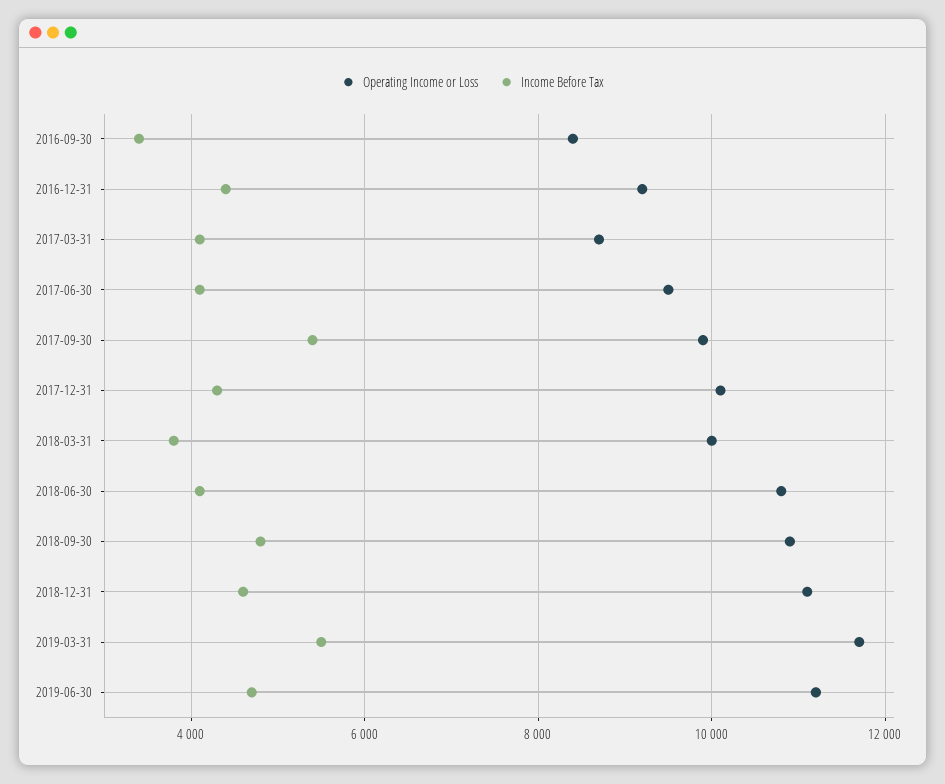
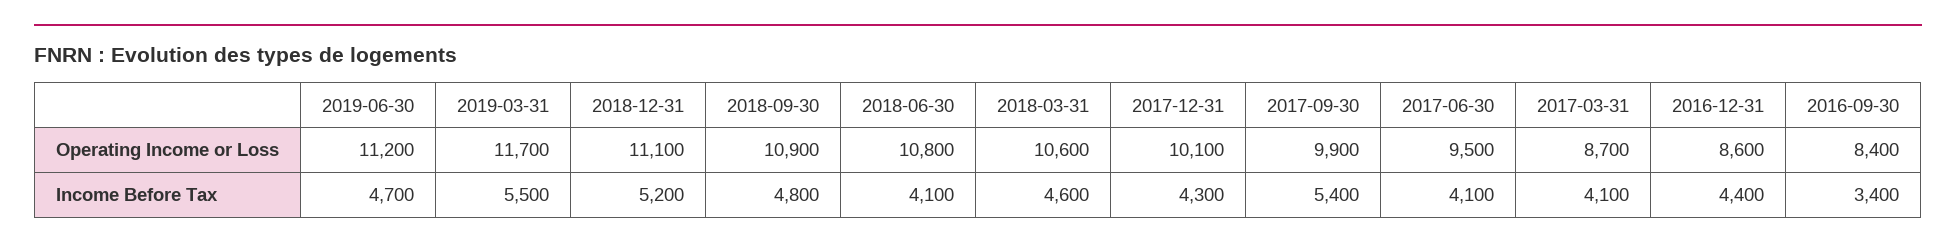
  {
    "Operating Income or Loss": {
      "2016-09-30": 8400,
-     "2016-12-31": 9200,
+     "2016-12-31": 8600,
      "2017-03-31": 8700,
      "2017-06-30": 9500,
      "2017-09-30": 9900,
      "2017-12-31": 10100,
-     "2018-03-31": 10000,
+     "2018-03-31": 10600,
      "2018-06-30": 10800,
      "2018-09-30": 10900,
      "2018-12-31": 11100,
      "2019-03-31": 11700,
      "2019-06-30": 11200
    },
    "Income Before Tax": {
      "2016-09-30": 3400,
      "2016-12-31": 4400,
      "2017-03-31": 4100,
      "2017-06-30": 4100,
      "2017-09-30": 5400,
      "2017-12-31": 4300,
-     "2018-03-31": 3800,
+     "2018-03-31": 4600,
      "2018-06-30": 4100,
      "2018-09-30": 4800,
-     "2018-12-31": 4600,
+     "2018-12-31": 5200,
      "2019-03-31": 5500,
      "2019-06-30": 4700
    }
  }

